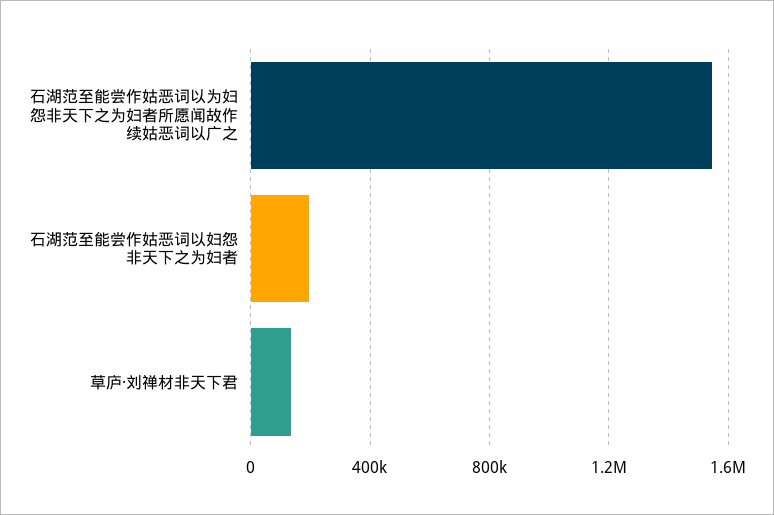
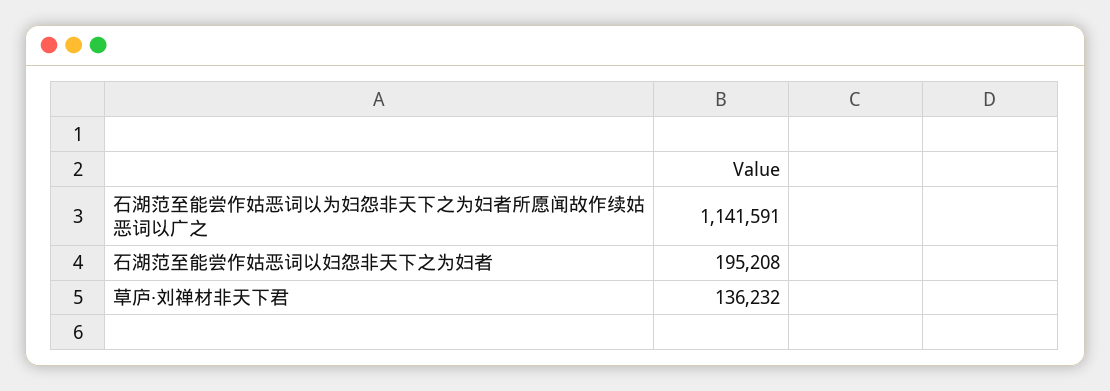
  {
-   "石湖范至能尝作姑恶词以为妇怨非天下之为妇者所愿闻故作续姑恶词以广之": 1550000,
+   "石湖范至能尝作姑恶词以为妇怨非天下之为妇者所愿闻故作续姑恶词以广之": 1141591,
    "石湖范至能尝作姑恶词以妇怨非天下之为妇者": 195208,
    "草庐·刘禅材非天下君": 136232
  }

